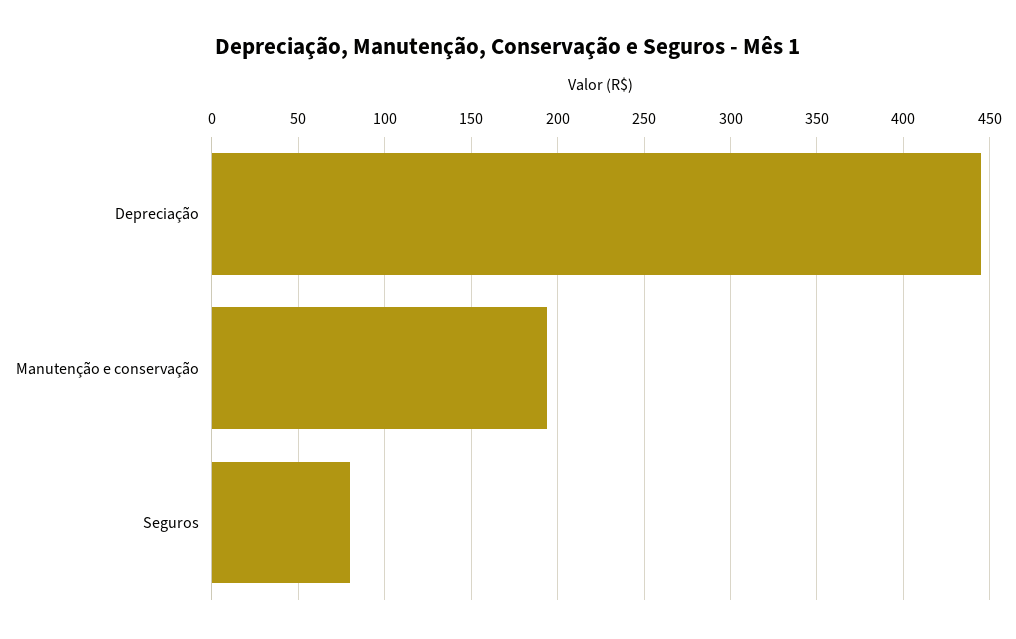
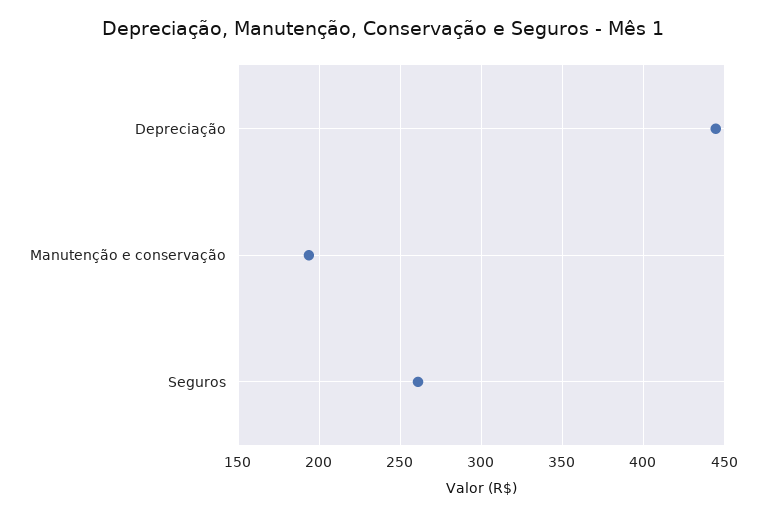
  {
    "Depreciação": 445,
    "Manutenção e conservação": 195,
-   "Seguros": 80
+   "Seguros": 260
  }

